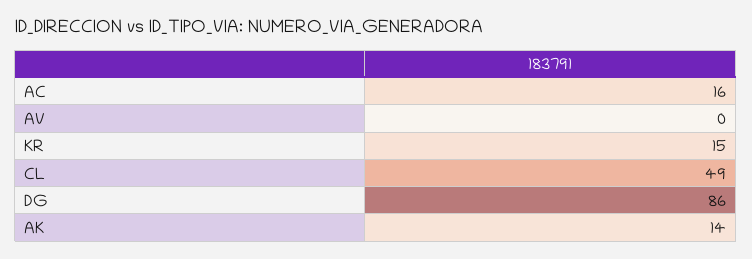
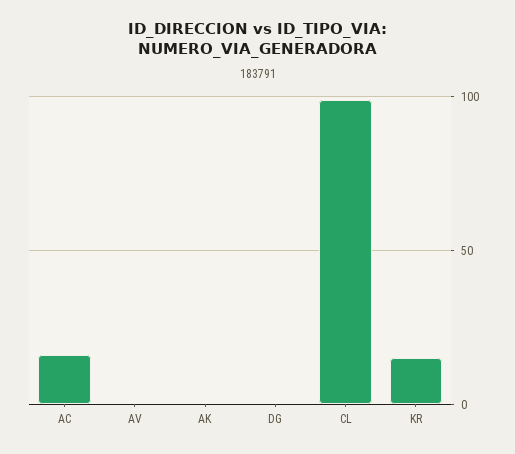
  {
    "AC": 16,
    "AV": 0,
    "KR": 15,
-   "CL": 49,
+   "CL": 100,
-   "DG": 86,
+   "DG": 0,
-   "AK": 14
+   "AK": 0
  }

